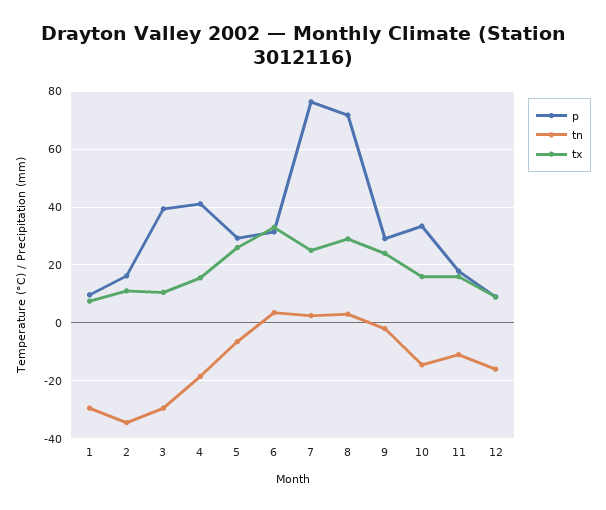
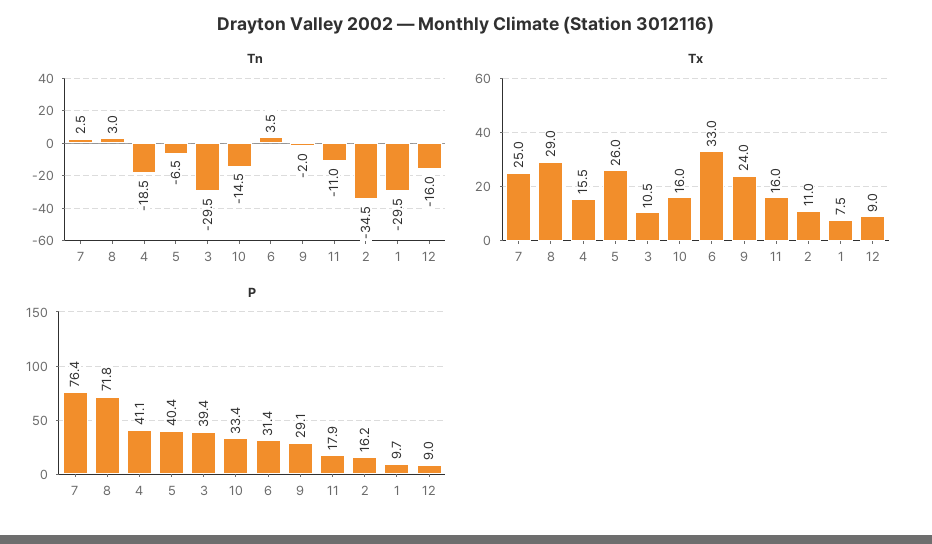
  {
    "p": {
      "1": 9.7,
      "2": 16.2,
      "3": 39.4,
      "4": 41.1,
-     "5": 30,
+     "5": 40.4,
      "6": 31.4,
      "7": 76.4,
      "8": 71.8,
      "9": 29.1,
      "10": 33.4,
      "11": 17.9,
      "12": 9
    },
    "tn": {
      "1": -29.5,
      "2": -34.5,
      "3": -29.5,
      "4": -18.5,
      "5": -6.5,
      "6": 3.5,
      "7": 2.5,
      "8": 3,
      "9": -2,
      "10": -14.5,
      "11": -11,
      "12": -16
    },
    "tx": {
      "1": 7.5,
      "2": 11,
      "3": 10.5,
      "4": 15.5,
      "5": 26,
      "6": 33,
      "7": 25,
      "8": 29,
      "9": 24,
      "10": 16,
      "11": 16,
      "12": 9
    }
  }

